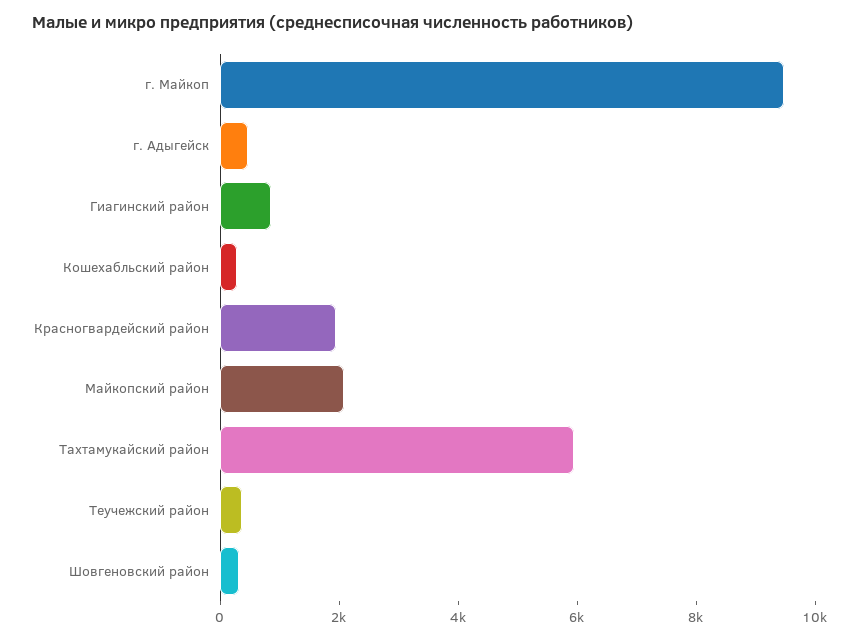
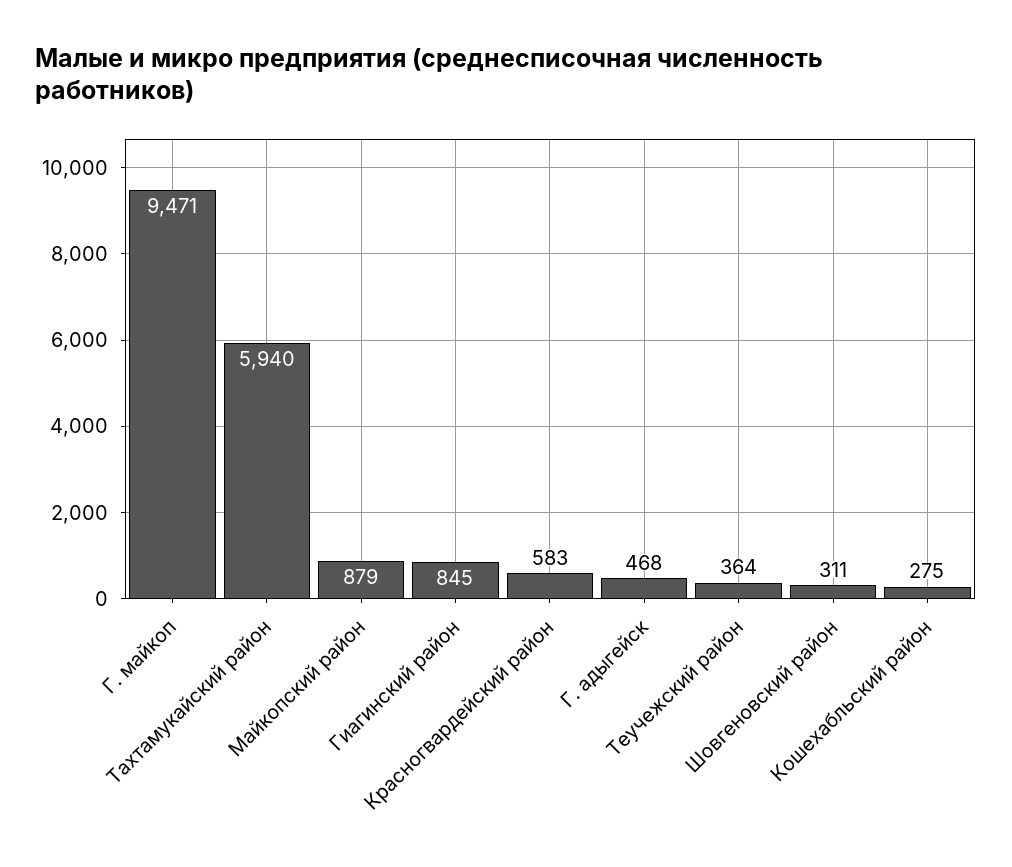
  {
    "г. Майкоп": 9471,
    "г. Адыгейск": 468,
    "Гиагинский район": 845,
    "Кошехабльский район": 275,
-   "Красногвардейский район": 2000,
+   "Красногвардейский район": 583,
-   "Майкопский район": 2000,
+   "Майкопский район": 879,
    "Тахтамукайский район": 5940,
    "Теучежский район": 364,
    "Шовгеновский район": 311
  }

